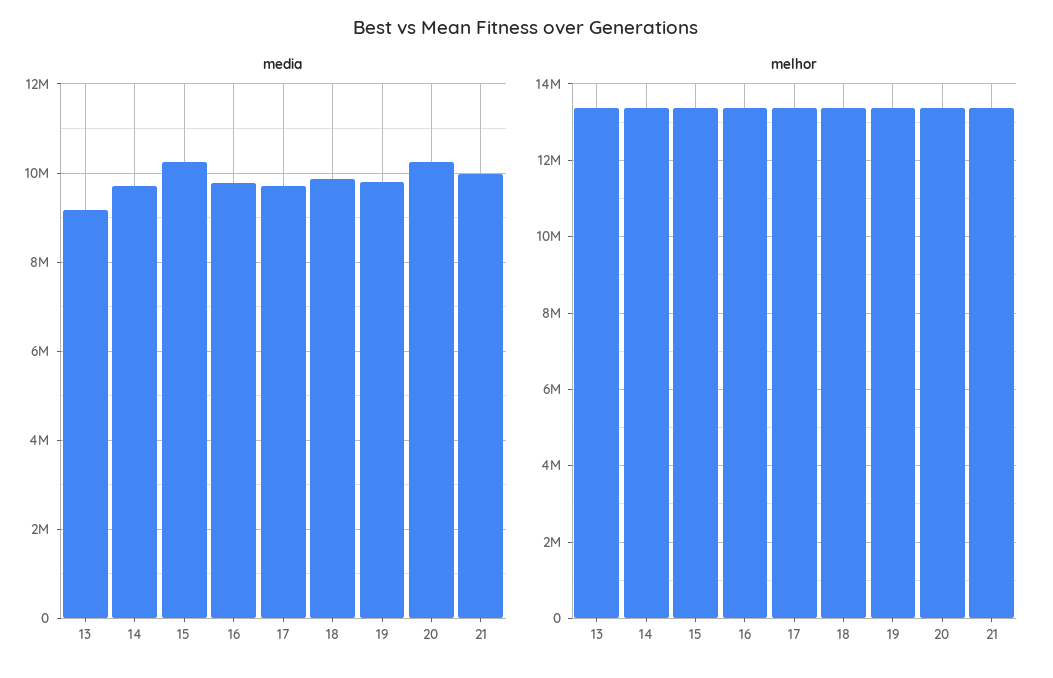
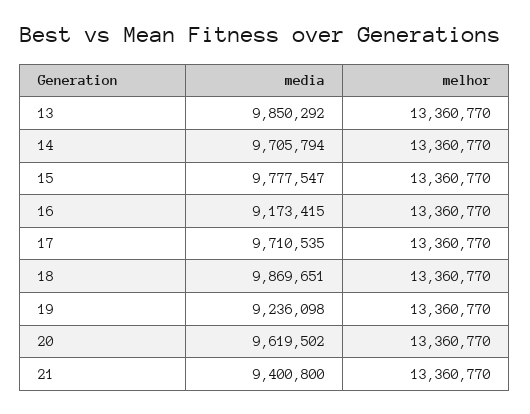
  {
    "media": {
-     "13": 9200000,
+     "13": 9850292,
      "14": 9705794,
-     "15": 10200000,
+     "15": 9777547,
-     "16": 9800000,
+     "16": 9173415,
      "17": 9710535,
      "18": 9869651,
-     "19": 9800000,
+     "19": 9236098,
-     "20": 10200000,
+     "20": 9619502,
-     "21": 10000000
+     "21": 9400800
    },
    "melhor": {
      "13": 13360770,
      "14": 13360770,
      "15": 13360770,
      "16": 13360770,
      "17": 13360770,
      "18": 13360770,
      "19": 13360770,
      "20": 13360770,
      "21": 13360770
    }
  }

